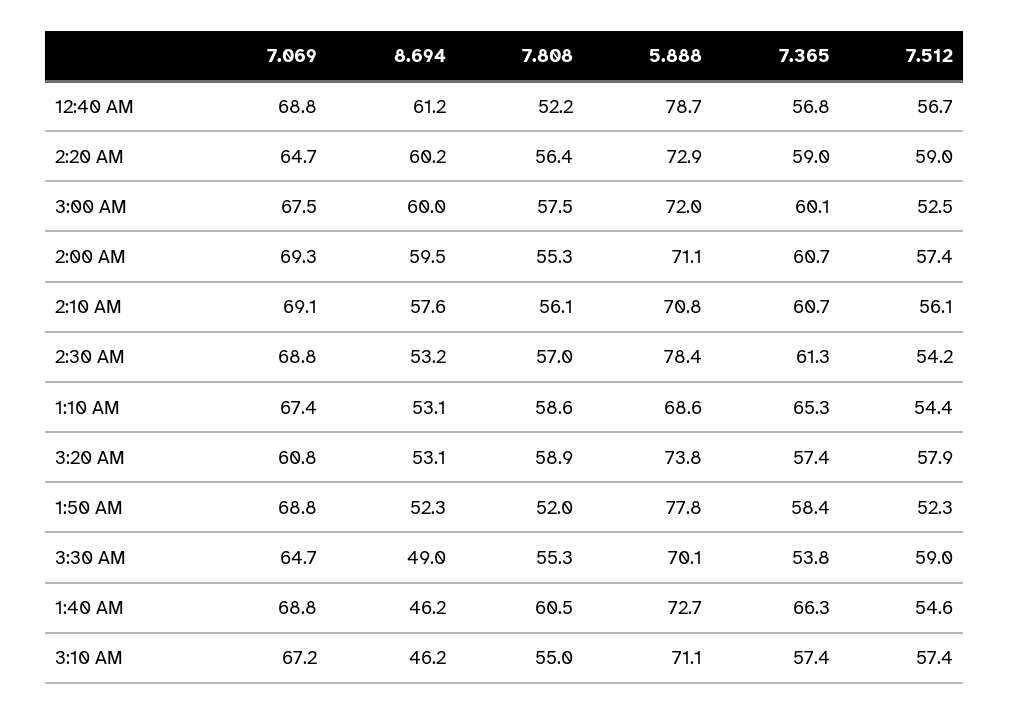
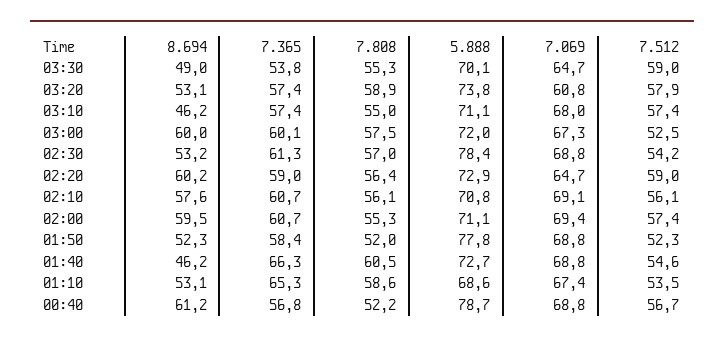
  {
    "7.069": {
      "12:40 AM": 68.8,
      "2:20 AM": 64.7,
-     "3:00 AM": 67.5,
+     "3:00 AM": 67.3,
-     "2:00 AM": 69.3,
+     "2:00 AM": 69.4,
      "2:10 AM": 69.1,
      "2:30 AM": 68.8,
      "1:10 AM": 67.4,
      "3:20 AM": 60.8,
      "1:50 AM": 68.8,
      "3:30 AM": 64.7,
      "1:40 AM": 68.8,
-     "3:10 AM": 67.2
+     "3:10 AM": 68
    },
    "8.694": {
      "12:40 AM": 61.2,
      "2:20 AM": 60.2,
      "3:00 AM": 60,
      "2:00 AM": 59.5,
      "2:10 AM": 57.6,
      "2:30 AM": 53.2,
      "1:10 AM": 53.1,
      "3:20 AM": 53.1,
      "1:50 AM": 52.3,
      "3:30 AM": 49,
      "1:40 AM": 46.2,
      "3:10 AM": 46.2
    },
    "7.808": {
      "12:40 AM": 52.2,
      "2:20 AM": 56.4,
      "3:00 AM": 57.5,
      "2:00 AM": 55.3,
      "2:10 AM": 56.1,
      "2:30 AM": 57,
      "1:10 AM": 58.6,
      "3:20 AM": 58.9,
      "1:50 AM": 52,
      "3:30 AM": 55.3,
      "1:40 AM": 60.5,
      "3:10 AM": 55
    },
    "5.888": {
      "12:40 AM": 78.7,
      "2:20 AM": 72.9,
      "3:00 AM": 72,
      "2:00 AM": 71.1,
      "2:10 AM": 70.8,
      "2:30 AM": 78.4,
      "1:10 AM": 68.6,
      "3:20 AM": 73.8,
      "1:50 AM": 77.8,
      "3:30 AM": 70.1,
      "1:40 AM": 72.7,
      "3:10 AM": 71.1
    },
    "7.365": {
      "12:40 AM": 56.8,
      "2:20 AM": 59,
      "3:00 AM": 60.1,
      "2:00 AM": 60.7,
      "2:10 AM": 60.7,
      "2:30 AM": 61.3,
      "1:10 AM": 65.3,
      "3:20 AM": 57.4,
      "1:50 AM": 58.4,
      "3:30 AM": 53.8,
      "1:40 AM": 66.3,
      "3:10 AM": 57.4
    },
    "7.512": {
      "12:40 AM": 56.7,
      "2:20 AM": 59,
      "3:00 AM": 52.5,
      "2:00 AM": 57.4,
      "2:10 AM": 56.1,
      "2:30 AM": 54.2,
-     "1:10 AM": 54.4,
+     "1:10 AM": 53.5,
      "3:20 AM": 57.9,
      "1:50 AM": 52.3,
      "3:30 AM": 59,
      "1:40 AM": 54.6,
      "3:10 AM": 57.4
    }
  }

